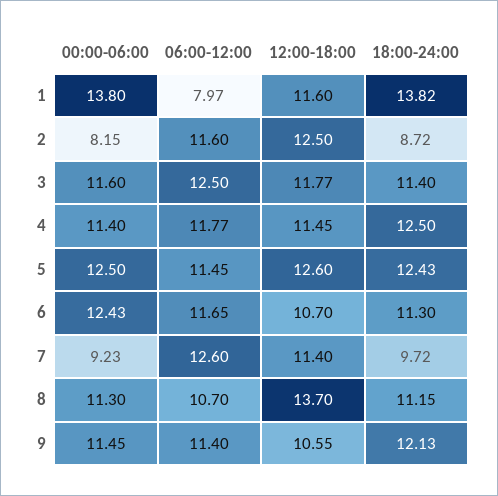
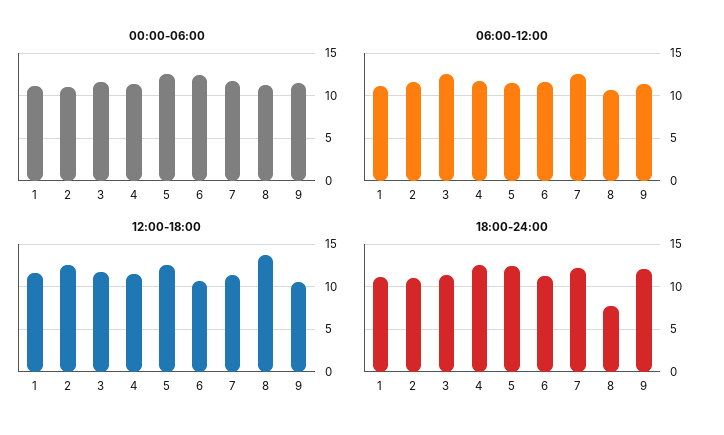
  {
    "00:00-06:00": {
-     "1": 13.8,
+     "1": 11,
-     "2": 8.15,
+     "2": 11,
      "3": 11.6,
      "4": 11.4,
      "5": 12.5,
      "6": 12.43,
-     "7": 9.23,
+     "7": 12,
      "8": 11.3,
      "9": 11.45
    },
    "06:00-12:00": {
-     "1": 7.97,
+     "1": 11,
      "2": 11.6,
      "3": 12.5,
      "4": 11.77,
      "5": 11.45,
      "6": 11.65,
      "7": 12.6,
      "8": 10.7,
      "9": 11.4
    },
    "12:00-18:00": {
      "1": 11.6,
      "2": 12.5,
      "3": 11.77,
      "4": 11.45,
      "5": 12.6,
      "6": 10.7,
      "7": 11.4,
      "8": 13.7,
      "9": 10.55
    },
    "18:00-24:00": {
-     "1": 13.82,
+     "1": 11,
-     "2": 8.72,
+     "2": 11,
      "3": 11.4,
      "4": 12.5,
      "5": 12.43,
      "6": 11.3,
-     "7": 9.72,
+     "7": 12,
-     "8": 11.15,
+     "8": 8,
      "9": 12.13
    }
  }

